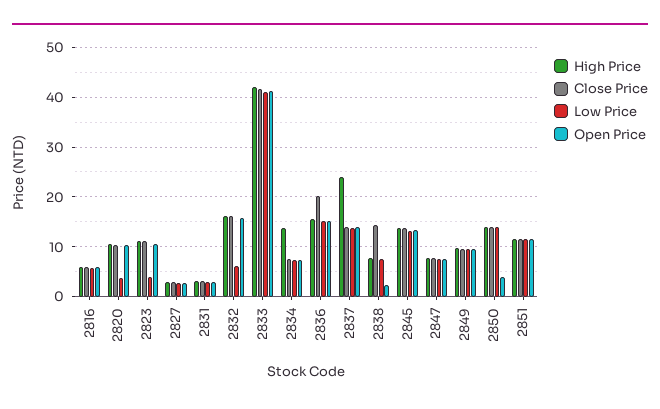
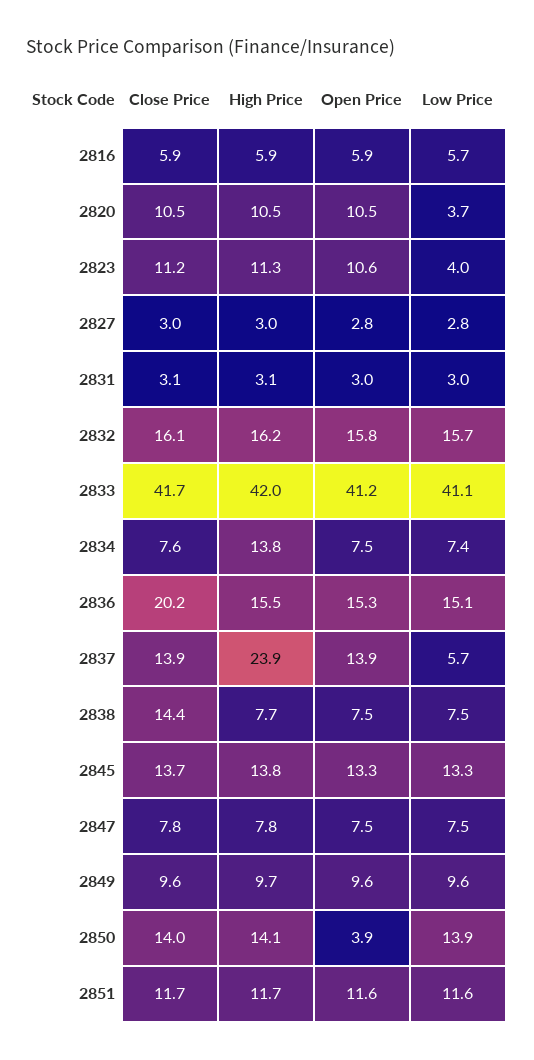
  {
    "High Price": {
      "2816": 5.9,
      "2820": 10.5,
      "2823": 11.3,
      "2827": 3,
      "2831": 3.1,
      "2832": 16.2,
      "2833": 42,
      "2834": 13.8,
      "2836": 15.5,
      "2837": 23.9,
      "2838": 7.7,
      "2845": 13.8,
      "2847": 7.8,
      "2849": 9.7,
      "2850": 14.1,
      "2851": 11.7
    },
    "Close Price": {
      "2816": 5.9,
      "2820": 10.5,
      "2823": 11.2,
      "2827": 3,
      "2831": 3.1,
      "2832": 16.1,
      "2833": 41.7,
      "2834": 7.6,
      "2836": 20.2,
      "2837": 13.9,
      "2838": 14.4,
      "2845": 13.7,
      "2847": 7.8,
      "2849": 9.6,
      "2850": 14,
      "2851": 11.7
    },
    "Low Price": {
      "2816": 5.7,
      "2820": 3.7,
      "2823": 4,
      "2827": 2.8,
      "2831": 3,
-     "2832": 6,
+     "2832": 15.7,
      "2833": 41.1,
      "2834": 7.4,
      "2836": 15.1,
-     "2837": 14,
+     "2837": 5.7,
      "2838": 7.5,
      "2845": 13.3,
      "2847": 7.5,
      "2849": 9.6,
      "2850": 13.9,
      "2851": 11.6
    },
    "Open Price": {
      "2816": 5.9,
      "2820": 10.5,
      "2823": 10.6,
      "2827": 2.8,
      "2831": 3,
      "2832": 15.8,
      "2833": 41.2,
      "2834": 7.5,
      "2836": 15.3,
      "2837": 13.9,
-     "2838": 2,
+     "2838": 7.5,
      "2845": 13.3,
      "2847": 7.5,
      "2849": 9.6,
      "2850": 3.9,
      "2851": 11.6
    }
  }

